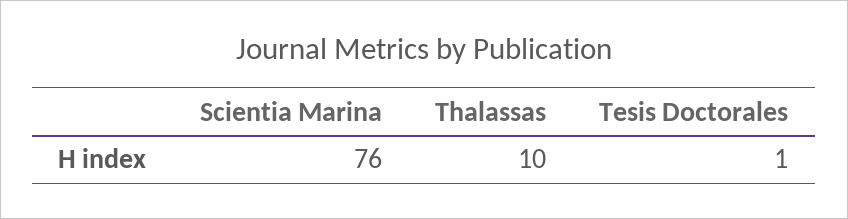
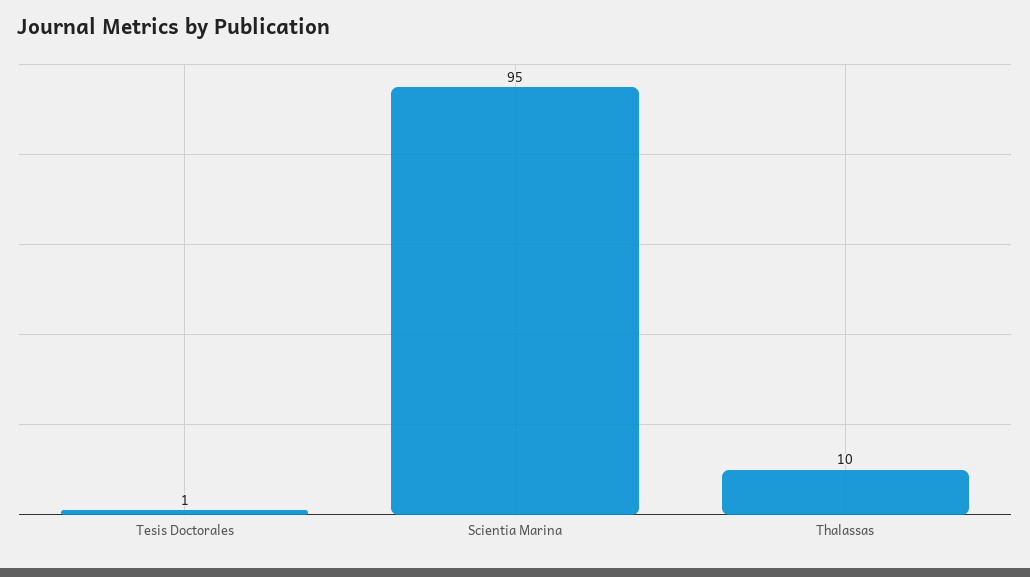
  {
-   "Scientia Marina": 76,
+   "Scientia Marina": 95,
    "Thalassas": 10,
    "Tesis Doctorales": 1
  }

